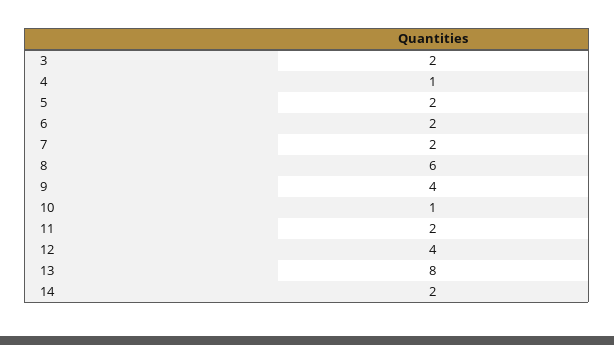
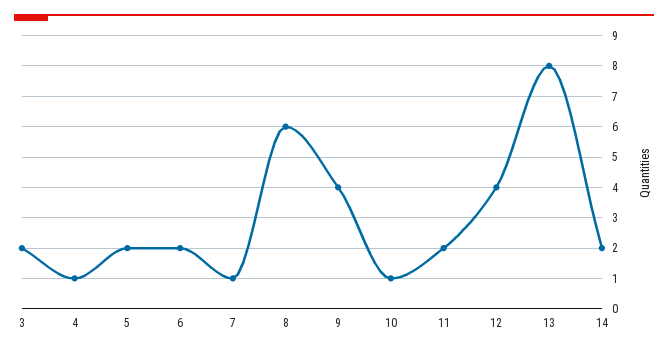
  {
    "3": 2,
    "4": 1,
    "5": 2,
    "6": 2,
-   "7": 2,
+   "7": 1,
    "8": 6,
    "9": 4,
    "10": 1,
    "11": 2,
    "12": 4,
    "13": 8,
    "14": 2
  }

